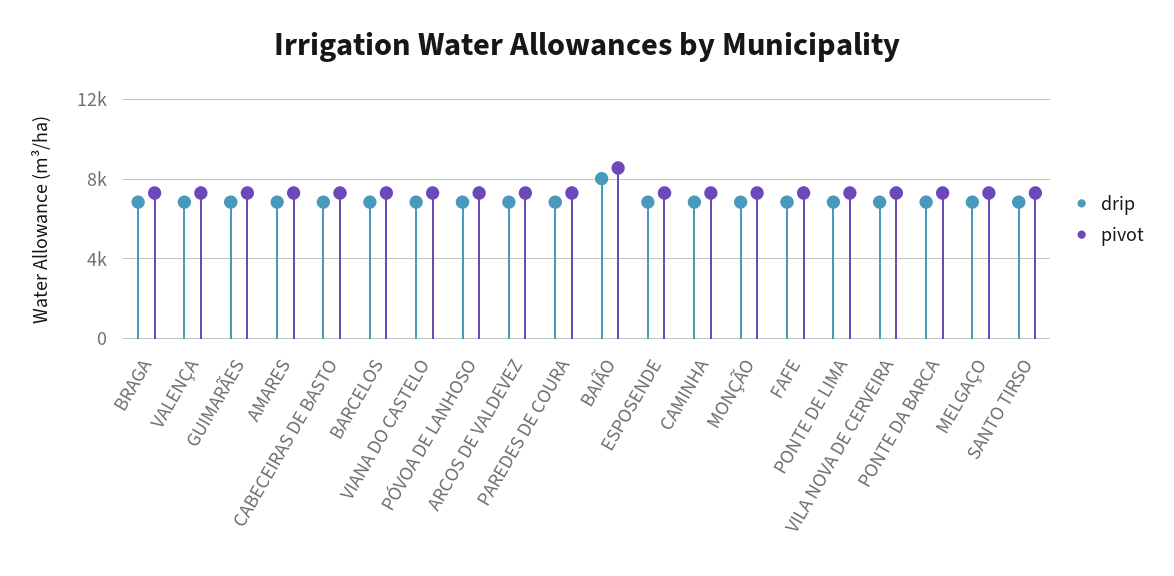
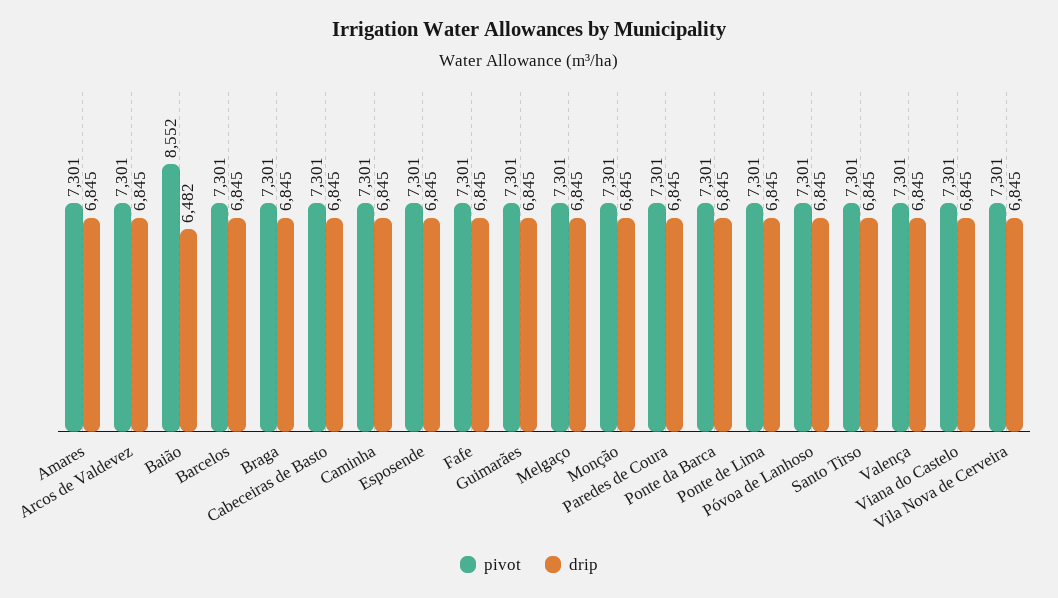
  {
    "drip": {
      "BRAGA": 6845,
      "VALENÇA": 6845,
      "GUIMARÃES": 6845,
      "AMARES": 6845,
      "CABECEIRAS DE BASTO": 6845,
      "BARCELOS": 6845,
      "VIANA DO CASTELO": 6845,
      "PÓVOA DE LANHOSO": 6845,
      "ARCOS DE VALDEVEZ": 6845,
      "PAREDES DE COURA": 6845,
-     "BAIÃO": 8000,
+     "BAIÃO": 6482,
      "ESPOSENDE": 6845,
      "CAMINHA": 6845,
      "MONÇÃO": 6845,
      "FAFE": 6845,
      "PONTE DE LIMA": 6845,
      "VILA NOVA DE CERVEIRA": 6845,
      "PONTE DA BARCA": 6845,
      "MELGAÇO": 6845,
      "SANTO TIRSO": 6845
    },
    "pivot": {
      "BRAGA": 7301,
      "VALENÇA": 7301,
      "GUIMARÃES": 7301,
      "AMARES": 7301,
      "CABECEIRAS DE BASTO": 7301,
      "BARCELOS": 7301,
      "VIANA DO CASTELO": 7301,
      "PÓVOA DE LANHOSO": 7301,
      "ARCOS DE VALDEVEZ": 7301,
      "PAREDES DE COURA": 7301,
      "BAIÃO": 8552,
      "ESPOSENDE": 7301,
      "CAMINHA": 7301,
      "MONÇÃO": 7301,
      "FAFE": 7301,
      "PONTE DE LIMA": 7301,
      "VILA NOVA DE CERVEIRA": 7301,
      "PONTE DA BARCA": 7301,
      "MELGAÇO": 7301,
      "SANTO TIRSO": 7301
    }
  }

